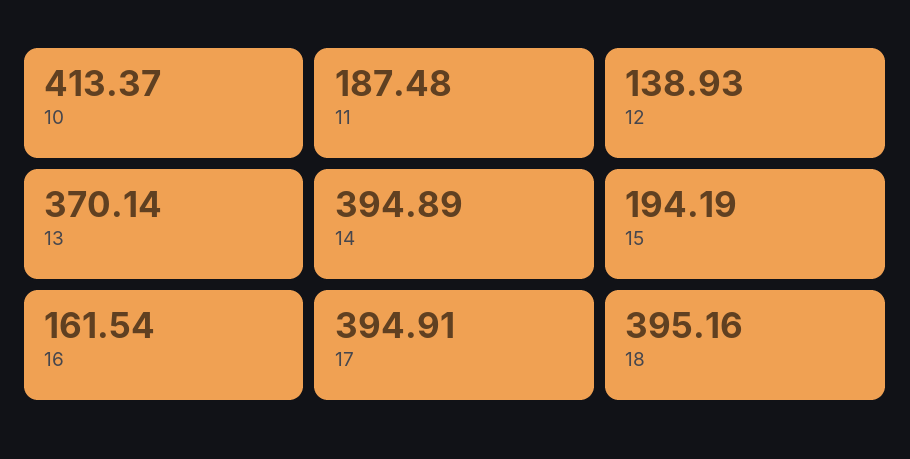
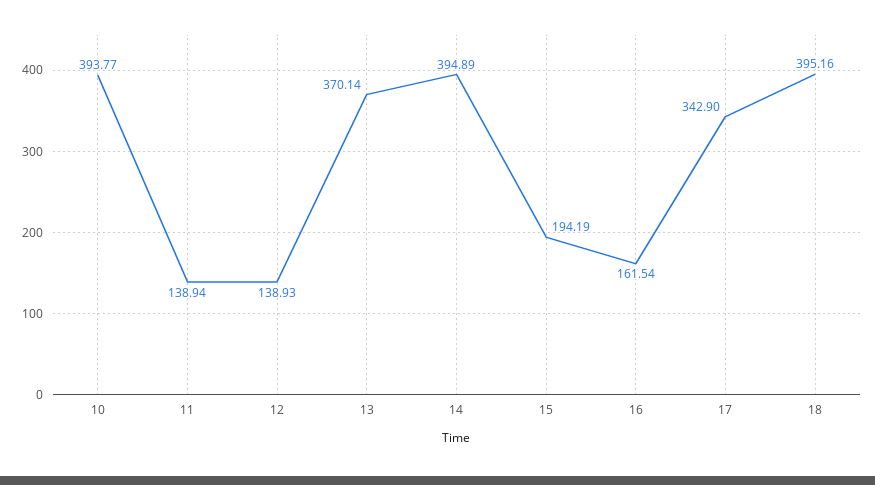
  {
-   "10": 413.37,
+   "10": 393.77,
-   "11": 187.48,
+   "11": 138.94,
    "12": 138.93,
    "13": 370.14,
    "14": 394.89,
    "15": 194.19,
    "16": 161.54,
-   "17": 394.91,
+   "17": 342.9,
    "18": 395.16
  }

